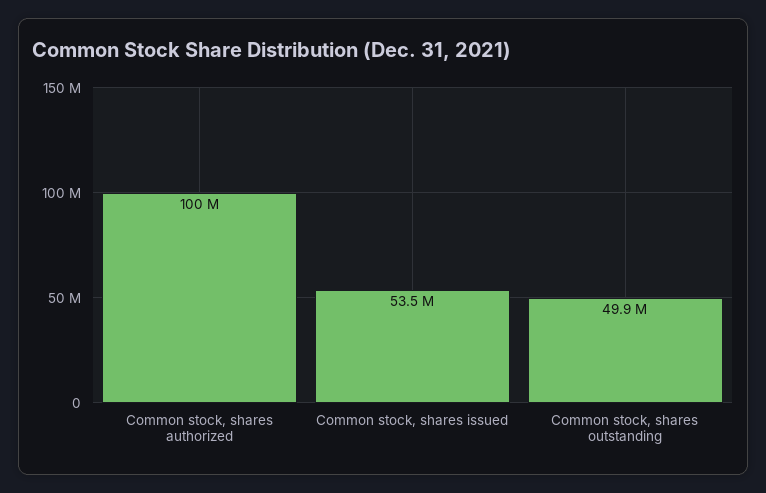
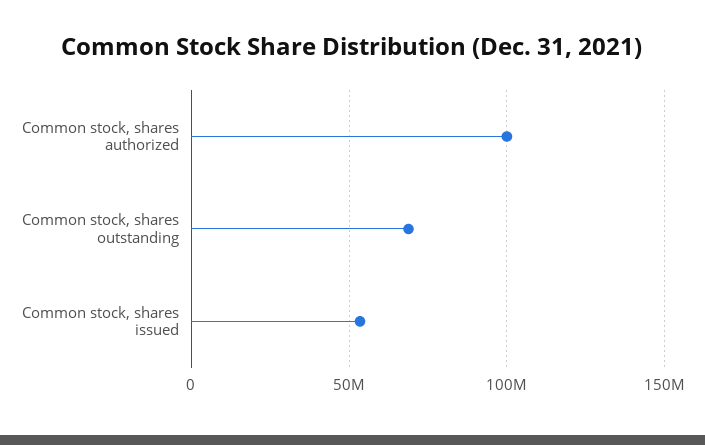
  {
    "Common stock, shares authorized": 100000000,
    "Common stock, shares issued": 53500000,
-   "Common stock, shares outstanding": 49900000
+   "Common stock, shares outstanding": 70000000
  }

